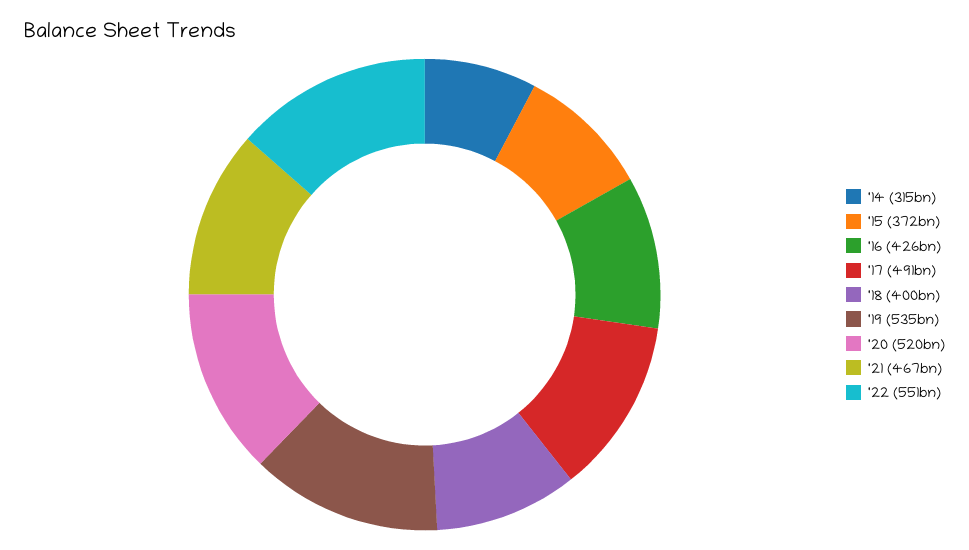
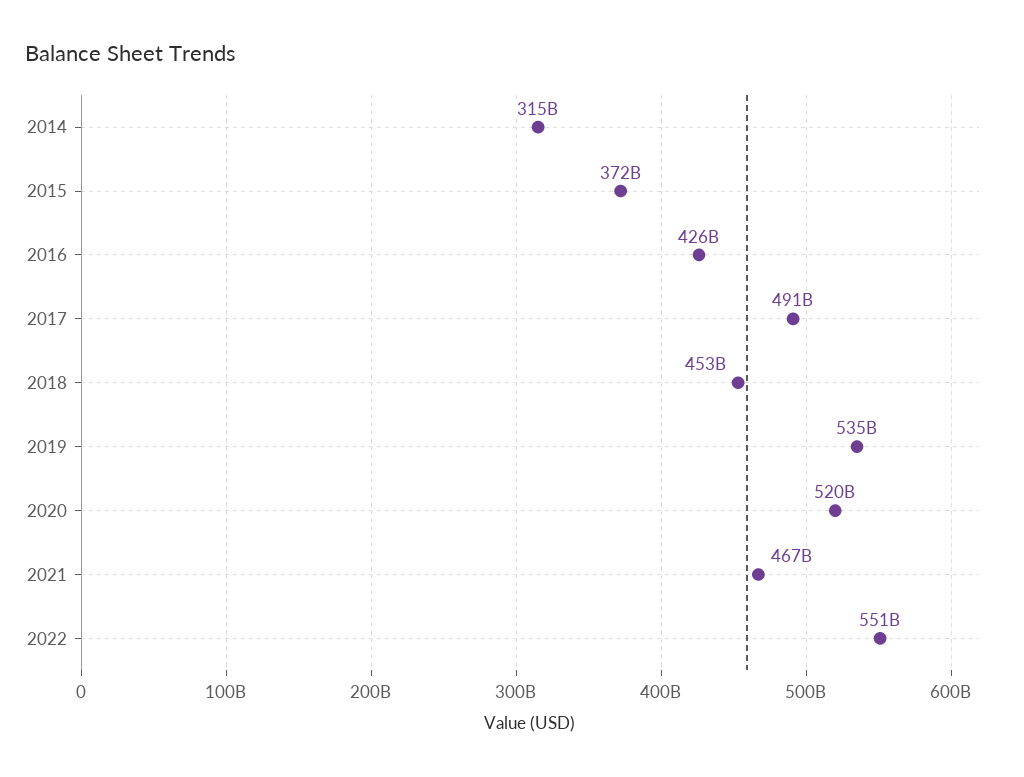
  {
    "'14": 315000000000,
    "'15": 372000000000,
    "'16": 426000000000,
    "'17": 491000000000,
-   "'18": 400000000000,
+   "'18": 453000000000,
    "'19": 535000000000,
    "'20": 520000000000,
    "'21": 467000000000,
    "'22": 551000000000
  }

